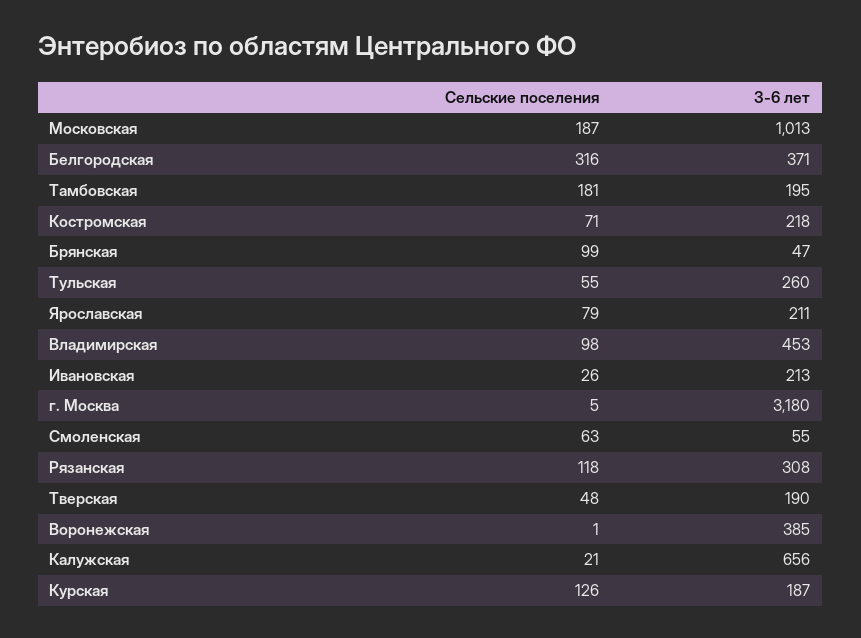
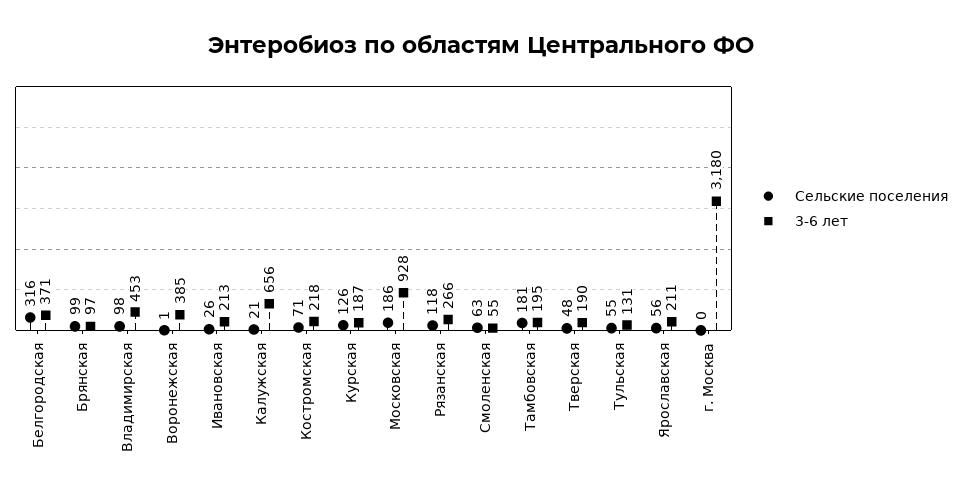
  {
    "Сельские поселения": {
-     "Московская": 187,
+     "Московская": 186,
      "Белгородская": 316,
      "Тамбовская": 181,
      "Костромская": 71,
      "Брянская": 99,
      "Тульская": 55,
-     "Ярославская": 79,
+     "Ярославская": 56,
      "Владимирская": 98,
      "Ивановская": 26,
-     "г. Москва": 5,
+     "г. Москва": 0,
      "Смоленская": 63,
      "Рязанская": 118,
      "Тверская": 48,
      "Воронежская": 1,
      "Калужская": 21,
      "Курская": 126
    },
    "3-6 лет": {
-     "Московская": 1013,
+     "Московская": 928,
      "Белгородская": 371,
      "Тамбовская": 195,
      "Костромская": 218,
-     "Брянская": 47,
+     "Брянская": 97,
-     "Тульская": 260,
+     "Тульская": 131,
      "Ярославская": 211,
      "Владимирская": 453,
      "Ивановская": 213,
      "г. Москва": 3180,
      "Смоленская": 55,
-     "Рязанская": 308,
+     "Рязанская": 266,
      "Тверская": 190,
      "Воронежская": 385,
      "Калужская": 656,
      "Курская": 187
    }
  }

